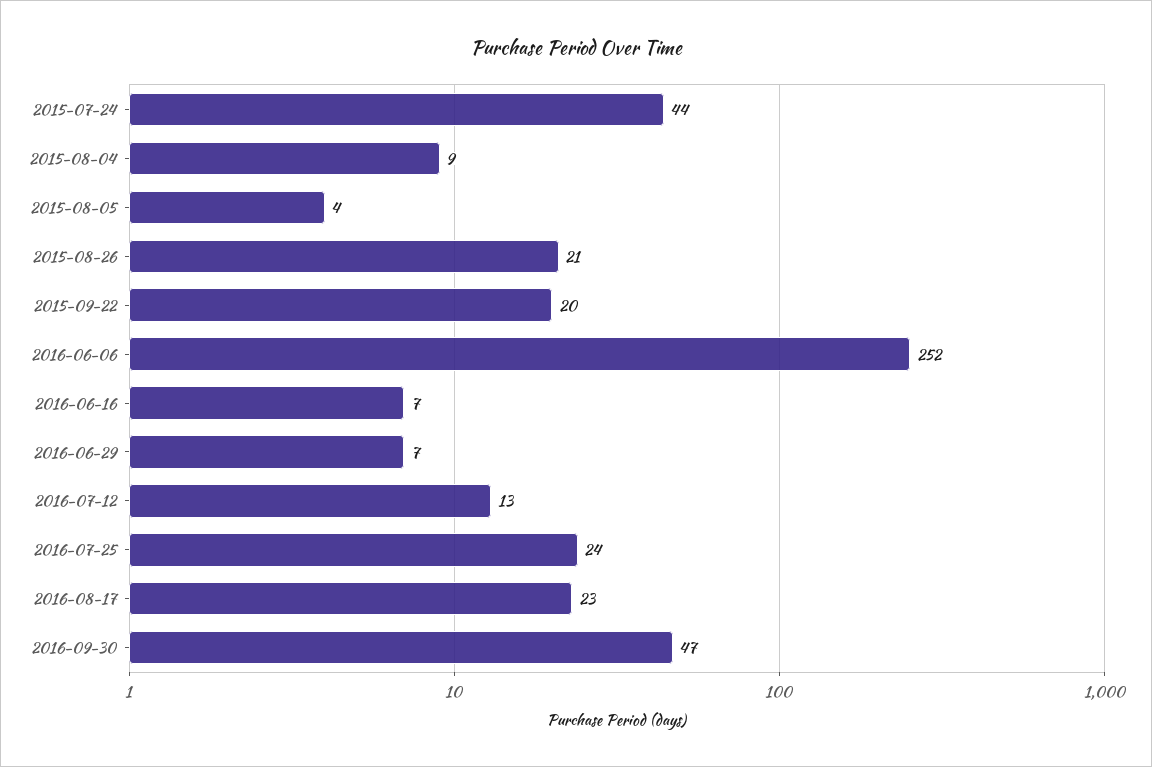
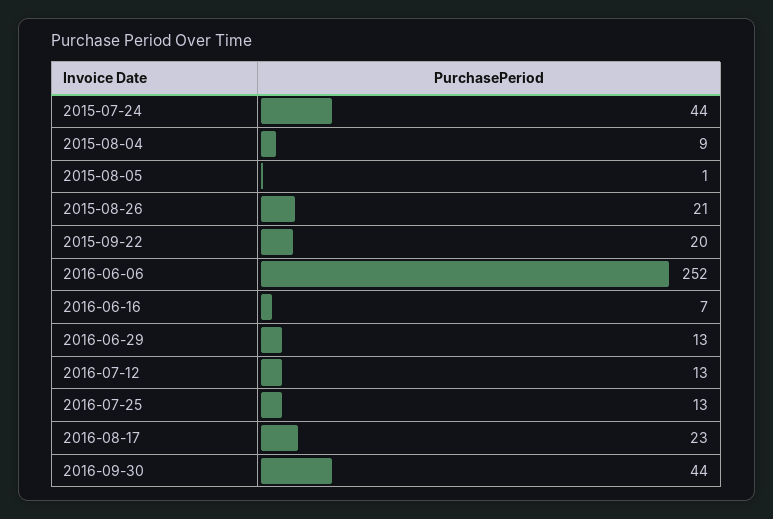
  {
    "2015-07-24": 44,
    "2015-08-04": 9,
-   "2015-08-05": 4,
+   "2015-08-05": 1,
    "2015-08-26": 21,
    "2015-09-22": 20,
    "2016-06-06": 252,
    "2016-06-16": 7,
-   "2016-06-29": 7,
+   "2016-06-29": 13,
    "2016-07-12": 13,
-   "2016-07-25": 24,
+   "2016-07-25": 13,
    "2016-08-17": 23,
-   "2016-09-30": 47
+   "2016-09-30": 44
  }

